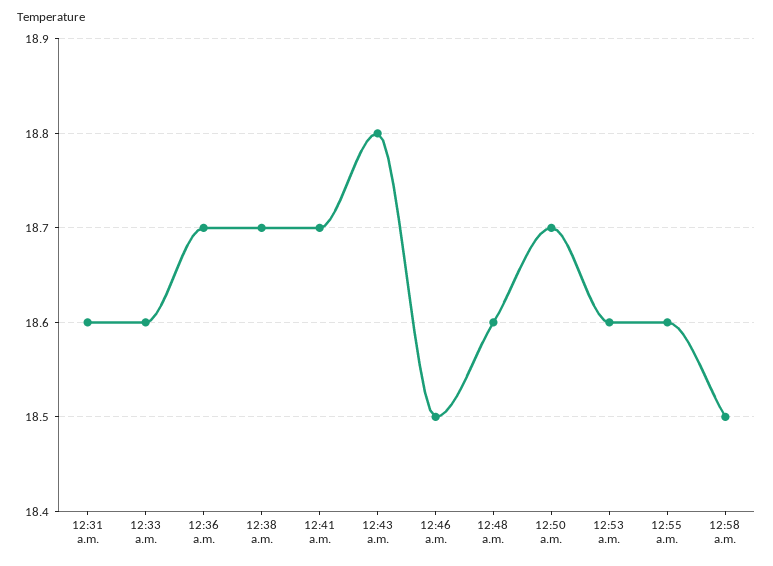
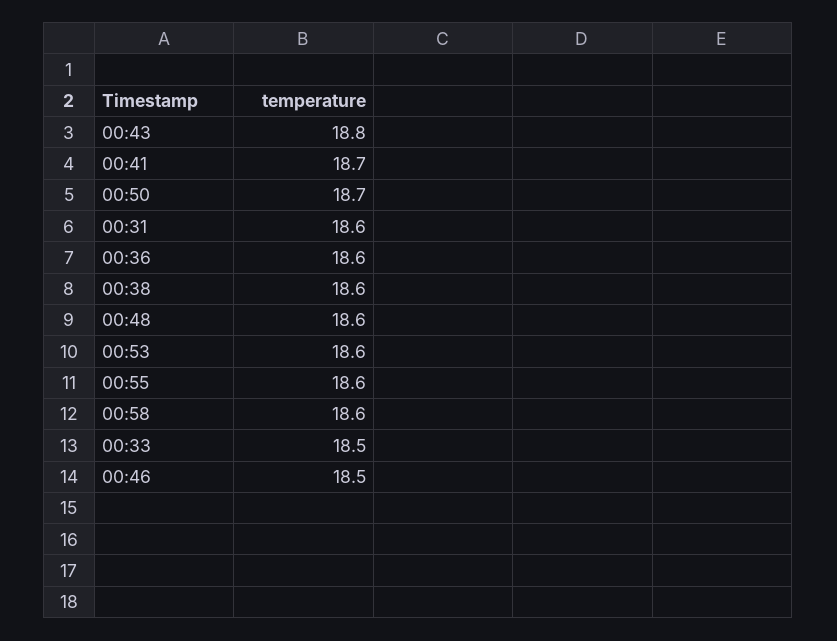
  {
    "12:31 a.m.": 18.6,
-   "12:33 a.m.": 18.6,
+   "12:33 a.m.": 18.5,
-   "12:36 a.m.": 18.7,
+   "12:36 a.m.": 18.6,
-   "12:38 a.m.": 18.7,
+   "12:38 a.m.": 18.6,
    "12:41 a.m.": 18.7,
    "12:43 a.m.": 18.8,
    "12:46 a.m.": 18.5,
    "12:48 a.m.": 18.6,
    "12:50 a.m.": 18.7,
    "12:53 a.m.": 18.6,
    "12:55 a.m.": 18.6,
-   "12:58 a.m.": 18.5
+   "12:58 a.m.": 18.6
  }

